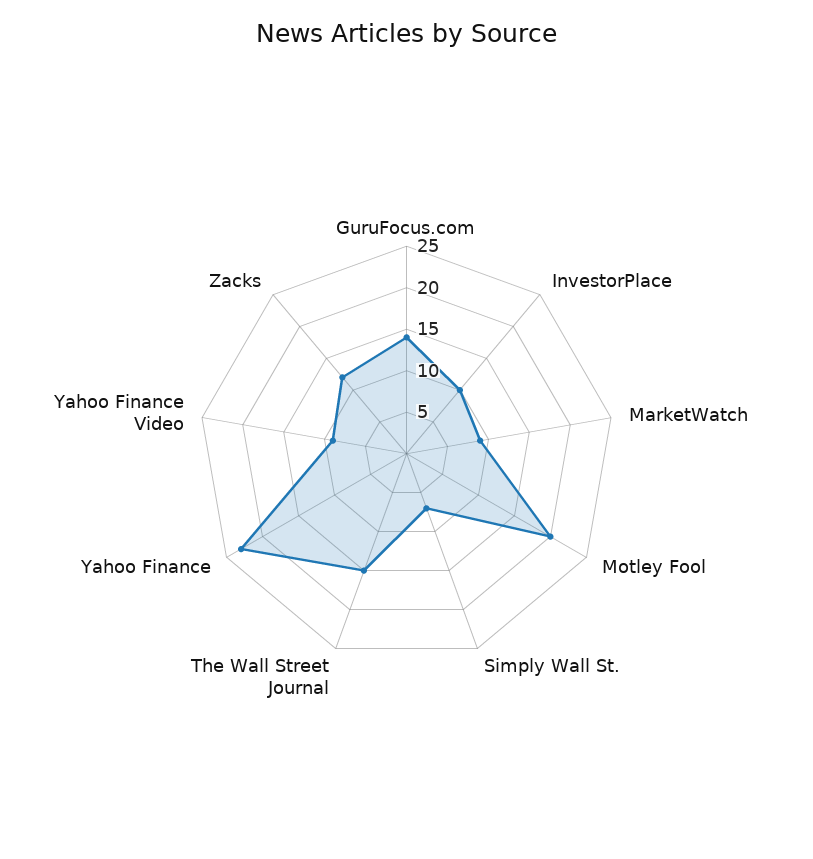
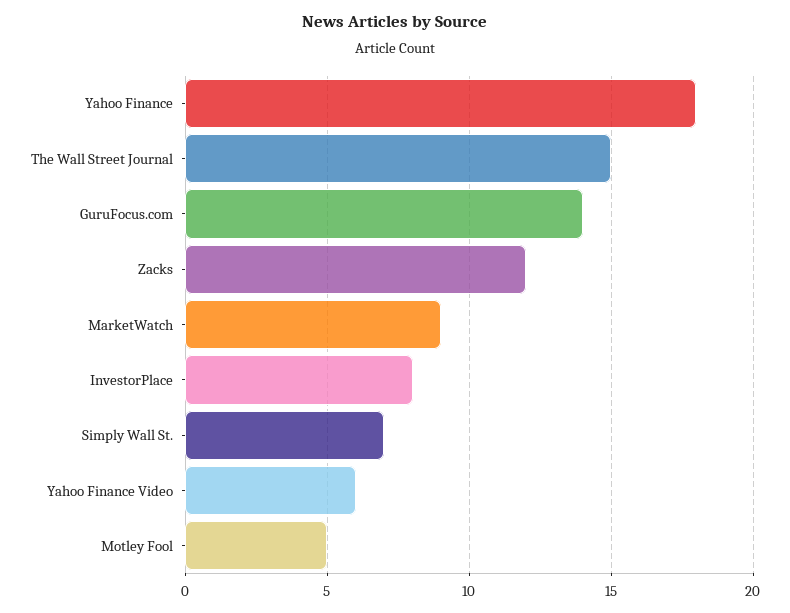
  {
    "GuruFocus.com": 14,
-   "InvestorPlace": 10,
+   "InvestorPlace": 8,
    "MarketWatch": 9,
-   "Motley Fool": 20,
+   "Motley Fool": 5,
    "Simply Wall St.": 7,
    "The Wall Street Journal": 15,
-   "Yahoo Finance": 23,
+   "Yahoo Finance": 18,
-   "Yahoo Finance Video": 9,
+   "Yahoo Finance Video": 6,
    "Zacks": 12
  }

